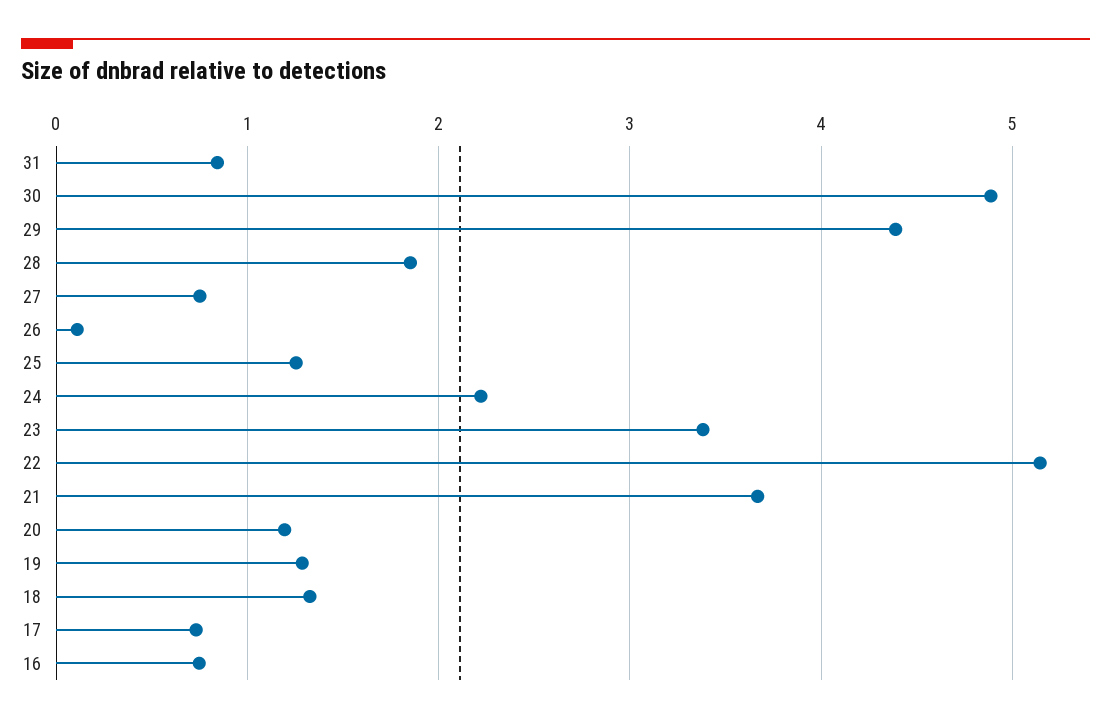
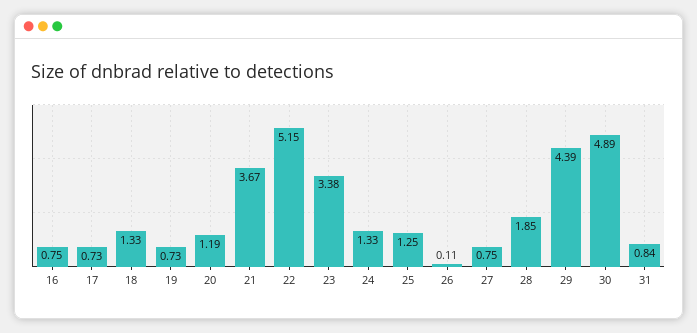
  {
    "31": 0.84,
    "30": 4.89,
    "29": 4.39,
    "28": 1.85,
    "27": 0.75,
    "26": 0.11,
    "25": 1.25,
-   "24": 2.2,
+   "24": 1.33,
    "23": 3.38,
    "22": 5.15,
    "21": 3.67,
    "20": 1.19,
-   "19": 1.3,
+   "19": 0.73,
    "18": 1.33,
    "17": 0.73,
    "16": 0.75
  }

